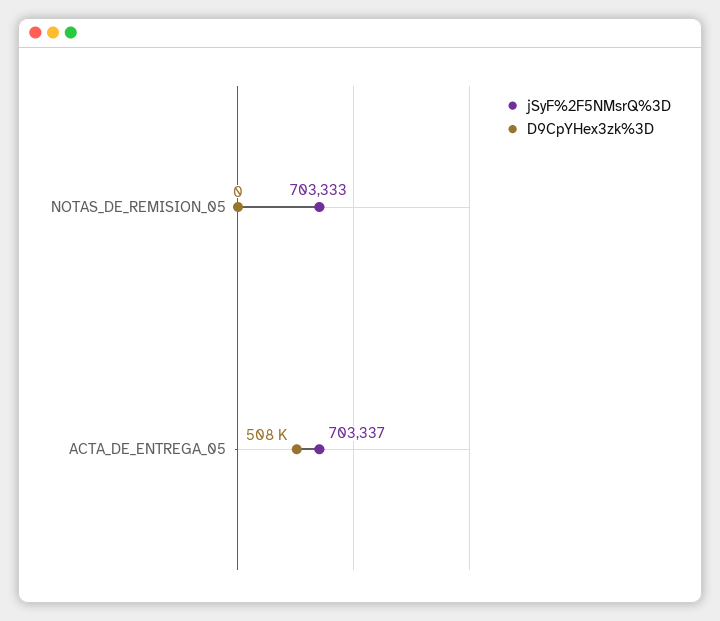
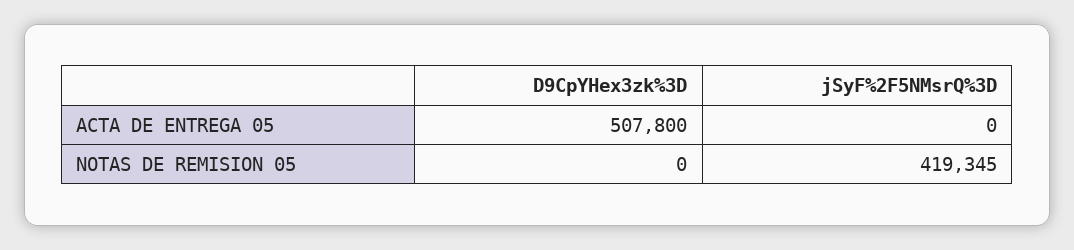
  {
    "jSyF%2F5NMsrQ%3D": {
-     "NOTAS_DE_REMISION_05": 703333,
+     "NOTAS_DE_REMISION_05": 419345,
-     "ACTA_DE_ENTREGA_05": 703337
+     "ACTA_DE_ENTREGA_05": 0
    },
    "D9CpYHex3zk%3D": {
      "NOTAS_DE_REMISION_05": 0,
      "ACTA_DE_ENTREGA_05": 507800
    }
  }

